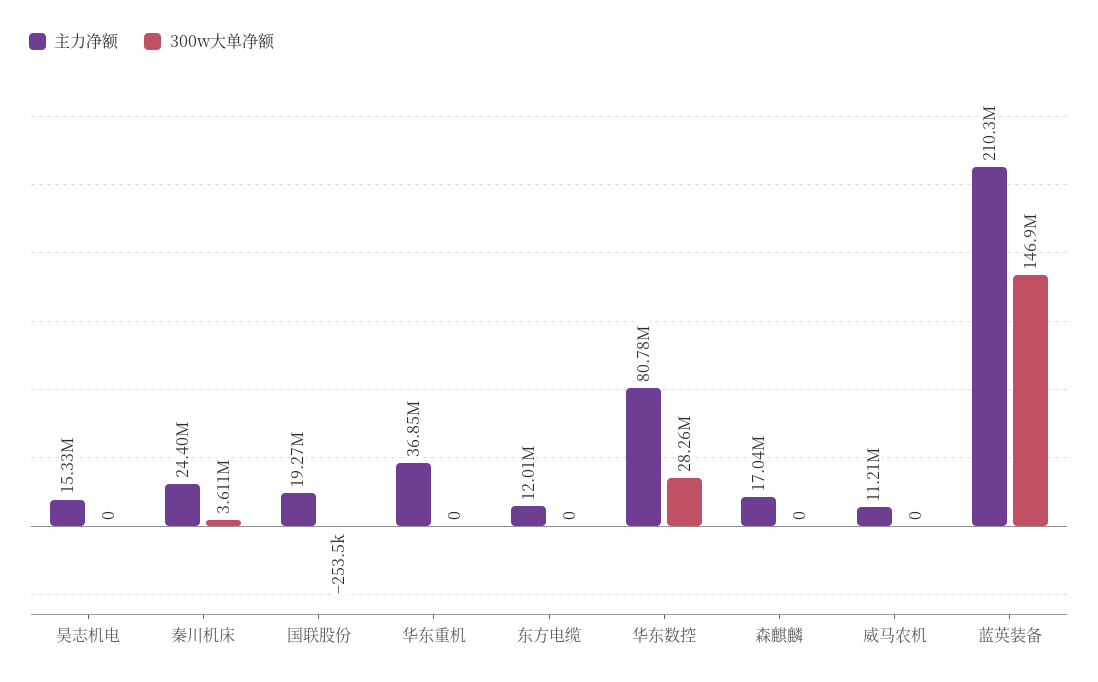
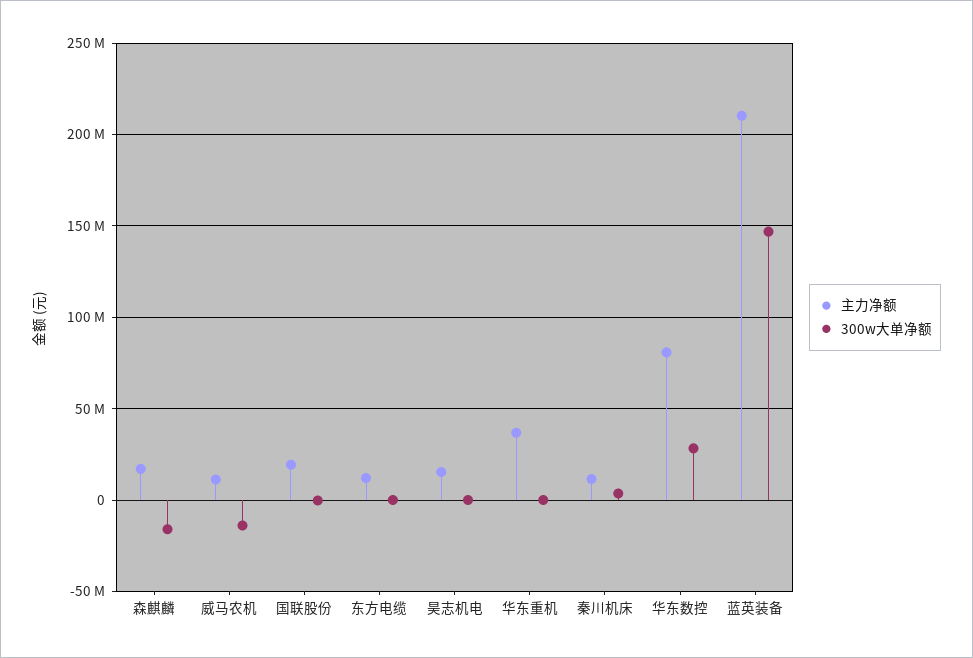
  {
    "主力净额": {
      "昊志机电": 15330000,
-     "秦川机床": 24400000,
+     "秦川机床": 10000000,
      "国联股份": 19270000,
      "华东重机": 36850000,
      "东方电缆": 12010000,
      "华东数控": 80780000,
      "森麒麟": 17040000,
      "威马农机": 11210000,
      "蓝英装备": 210300000
    },
    "300w大单净额": {
      "昊志机电": 0,
      "秦川机床": 3611000,
      "国联股份": -253500,
      "华东重机": 0,
      "东方电缆": 0,
      "华东数控": 28260000,
-     "森麒麟": 0,
+     "森麒麟": -15000000,
-     "威马农机": 0,
+     "威马农机": -15000000,
      "蓝英装备": 146900000
    }
  }

